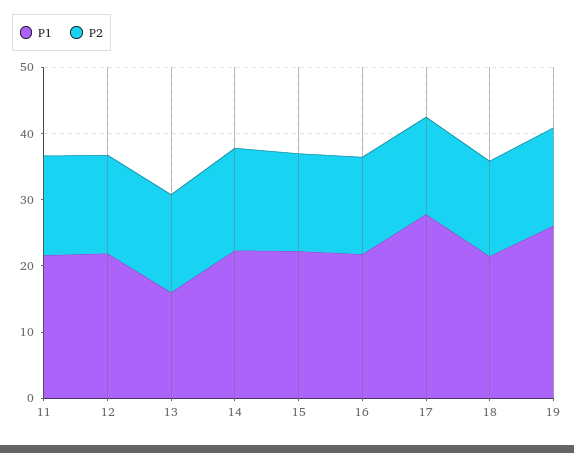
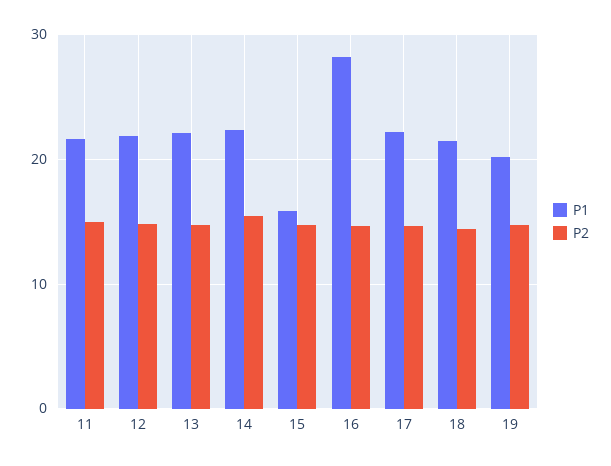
  {
    "P1": {
      "11": 22,
      "12": 22,
-     "13": 16,
+     "13": 22,
      "14": 22,
-     "15": 22,
+     "15": 16,
-     "16": 22,
+     "16": 28,
-     "17": 28,
+     "17": 22,
      "18": 21,
-     "19": 26
+     "19": 20
    },
    "P2": {
      "11": 15,
      "12": 15,
      "13": 15,
      "14": 15,
      "15": 15,
      "16": 15,
      "17": 15,
      "18": 14,
      "19": 15
    }
  }

